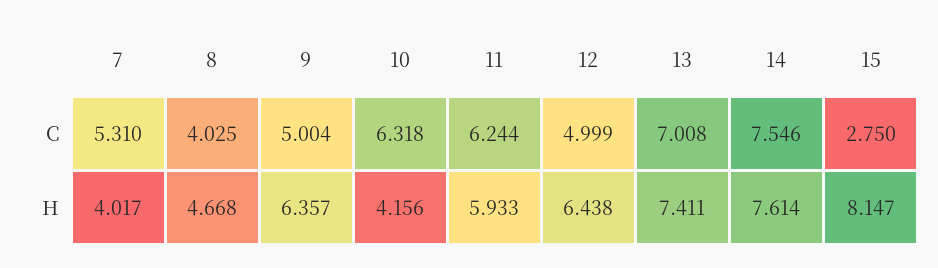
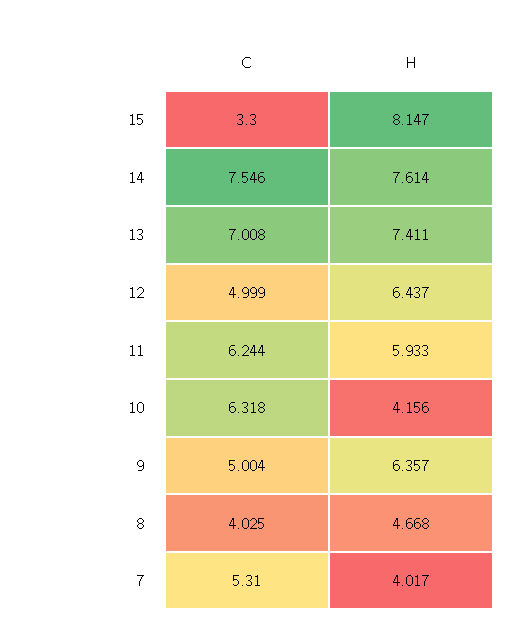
  {
    "7": {
      "C": 5.31,
      "H": 4.017
    },
    "8": {
      "C": 4.025,
      "H": 4.668
    },
    "9": {
      "C": 5.004,
      "H": 6.357
    },
    "10": {
      "C": 6.318,
      "H": 4.156
    },
    "11": {
      "C": 6.244,
      "H": 5.933
    },
    "12": {
      "C": 4.999,
-     "H": 6.438
+     "H": 6.437
    },
    "13": {
      "C": 7.008,
      "H": 7.411
    },
    "14": {
      "C": 7.546,
      "H": 7.614
    },
    "15": {
-     "C": 2.75,
+     "C": 3.3,
      "H": 8.147
    }
  }

